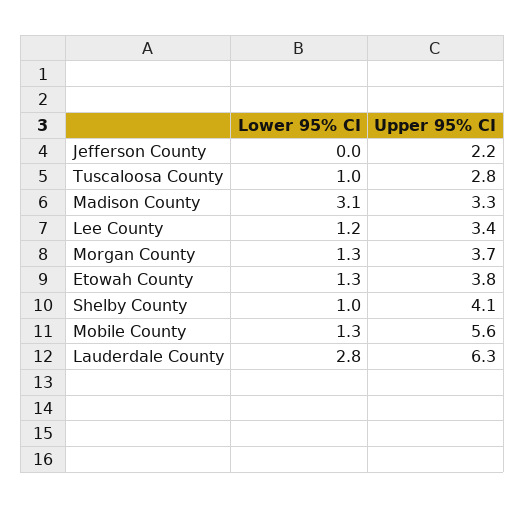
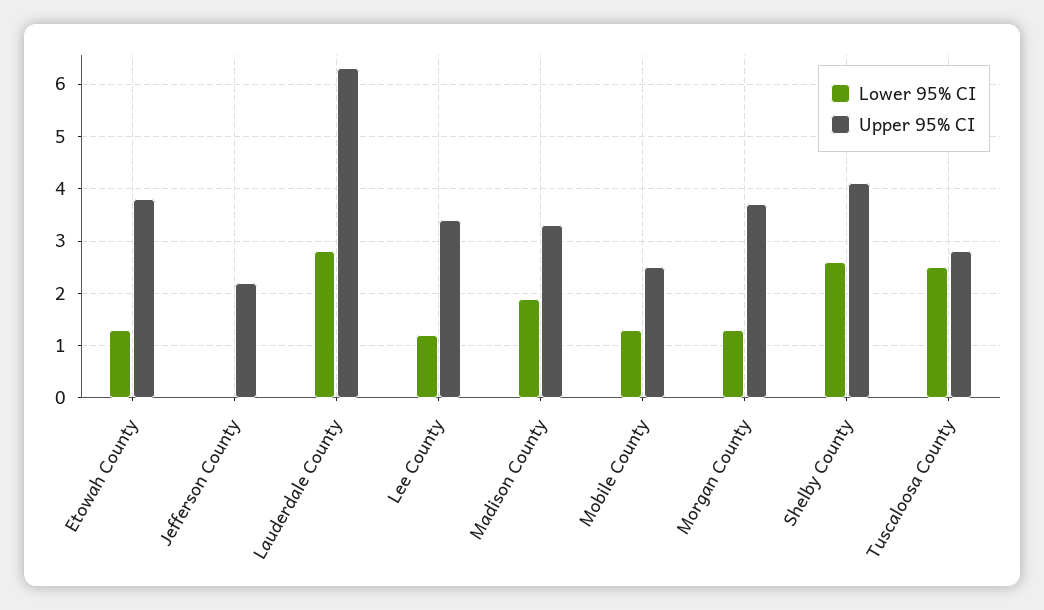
  {
    "Lower 95% CI": {
      "Jefferson County": 0,
-     "Tuscaloosa County": 1,
+     "Tuscaloosa County": 2.5,
-     "Madison County": 3.1,
+     "Madison County": 2,
      "Lee County": 1.2,
      "Morgan County": 1.3,
      "Etowah County": 1.3,
-     "Shelby County": 1,
+     "Shelby County": 2.5,
      "Mobile County": 1.3,
      "Lauderdale County": 2.8
    },
    "Upper 95% CI": {
      "Jefferson County": 2.2,
      "Tuscaloosa County": 2.8,
      "Madison County": 3.3,
      "Lee County": 3.4,
      "Morgan County": 3.7,
      "Etowah County": 3.8,
      "Shelby County": 4.1,
-     "Mobile County": 5.6,
+     "Mobile County": 2.5,
      "Lauderdale County": 6.3
    }
  }

